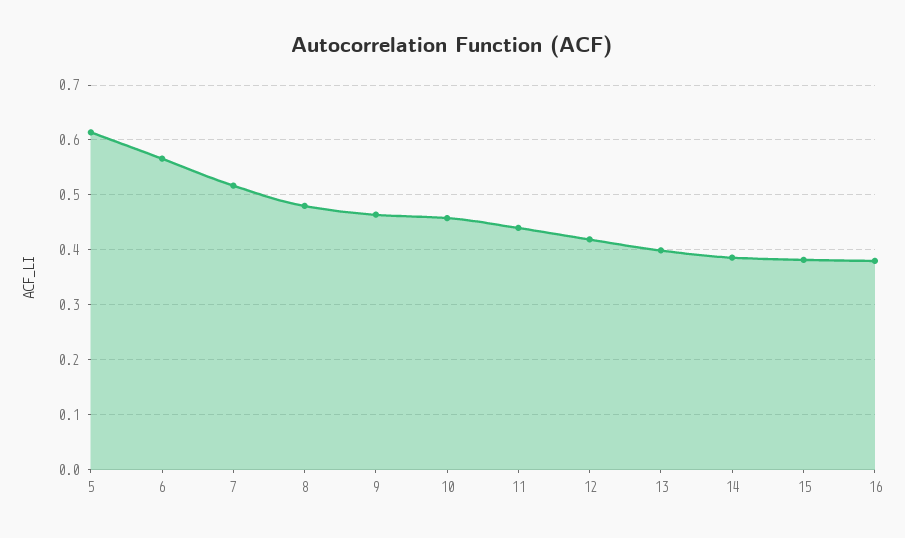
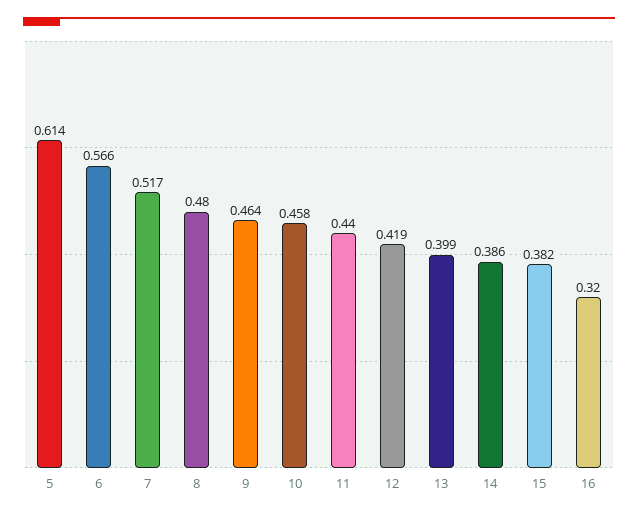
  {
    "5": 0.614,
    "6": 0.566,
    "7": 0.517,
    "8": 0.48,
    "9": 0.464,
    "10": 0.458,
    "11": 0.44,
    "12": 0.419,
    "13": 0.399,
    "14": 0.386,
    "15": 0.382,
-   "16": 0.38
+   "16": 0.32
  }

